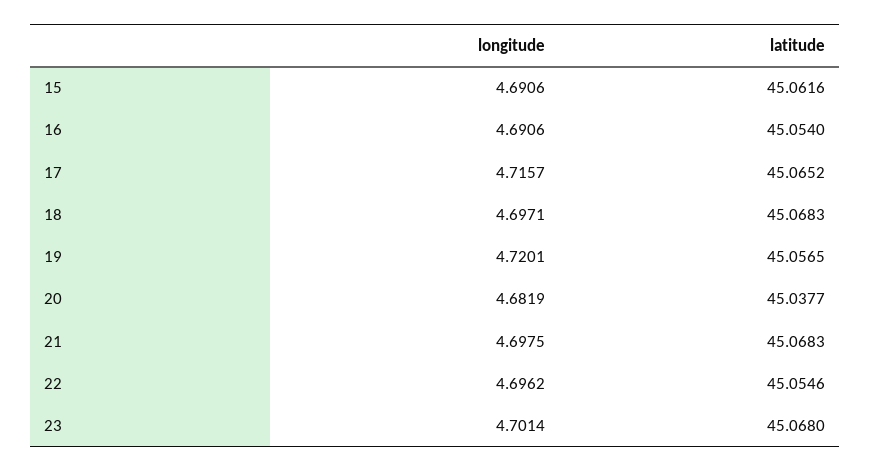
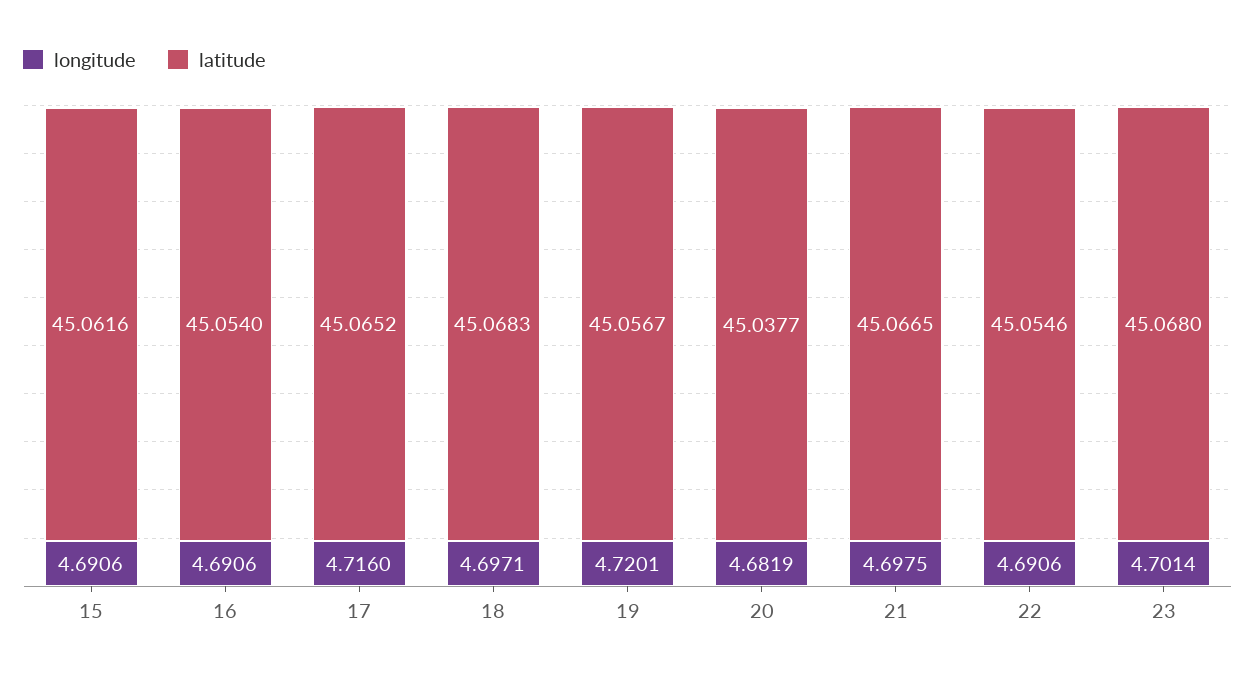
  {
    "longitude": {
      "15": 4.6906,
      "16": 4.6906,
-     "17": 4.7157,
+     "17": 4.716,
      "18": 4.6971,
      "19": 4.7201,
      "20": 4.6819,
      "21": 4.6975,
-     "22": 4.6962,
+     "22": 4.6906,
      "23": 4.7014
    },
    "latitude": {
      "15": 45.0616,
      "16": 45.054,
      "17": 45.0652,
      "18": 45.0683,
-     "19": 45.0565,
+     "19": 45.0567,
      "20": 45.0377,
-     "21": 45.0683,
+     "21": 45.0665,
      "22": 45.0546,
      "23": 45.068
    }
  }

